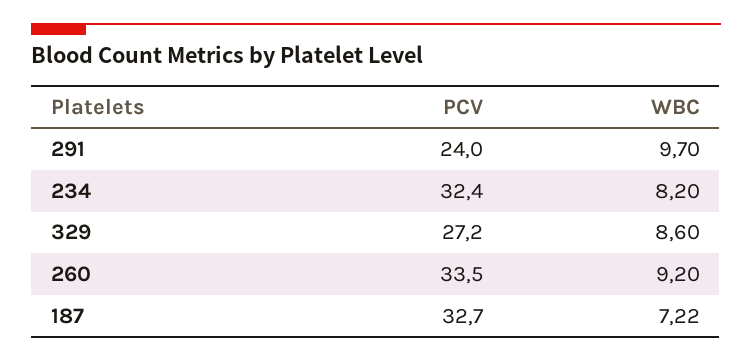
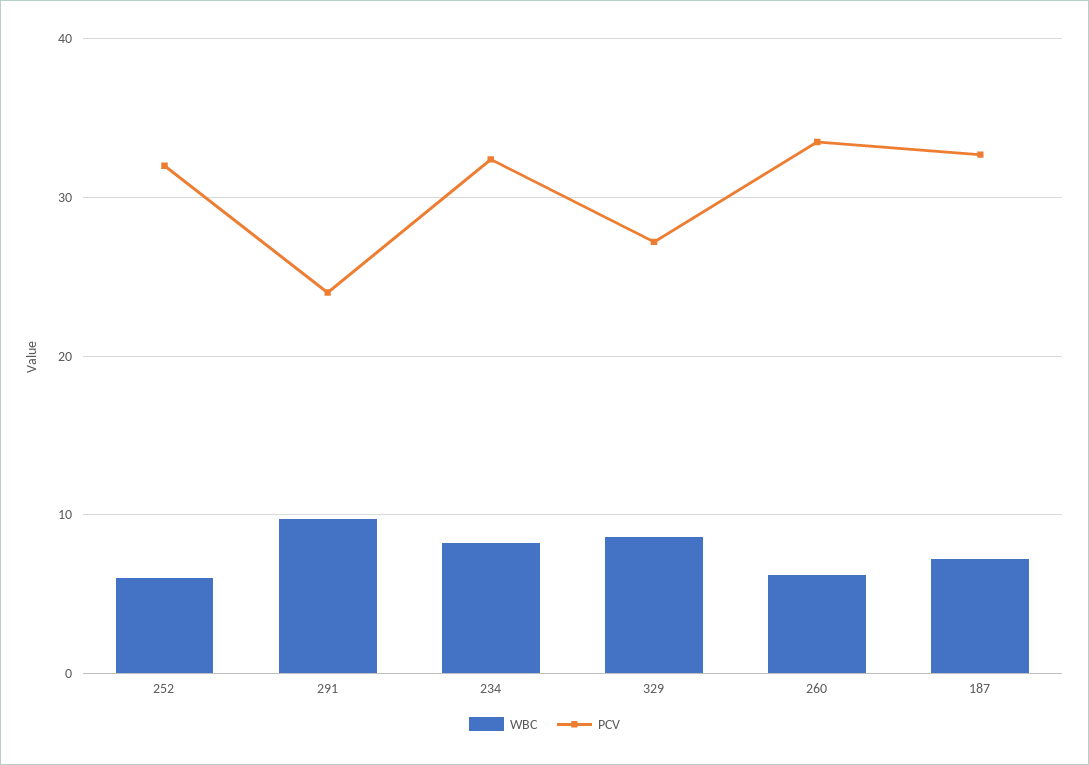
  {
    "PCV": {
      "291": 24,
      "234": 32.4,
      "329": 27.2,
      "260": 33.5,
-     "187": 32.7
+     "187": 32.7,
+     "252": 32
    },
    "WBC": {
      "291": 9.7,
      "234": 8.2,
      "329": 8.6,
-     "260": 9.2,
+     "260": 6,
-     "187": 7.22
+     "187": 7.22,
+     "252": 6
    }
  }

